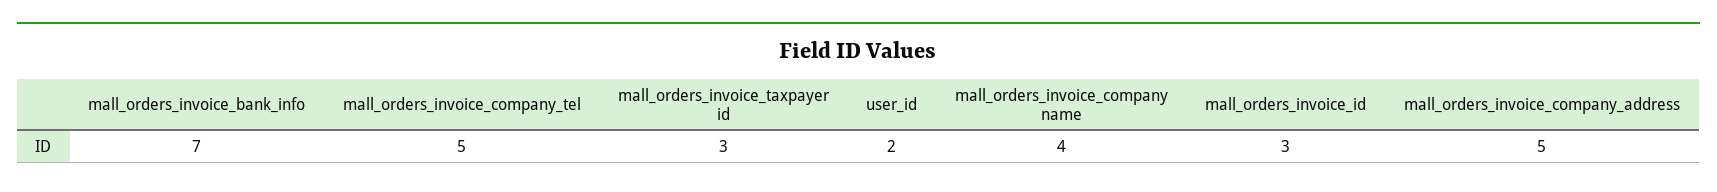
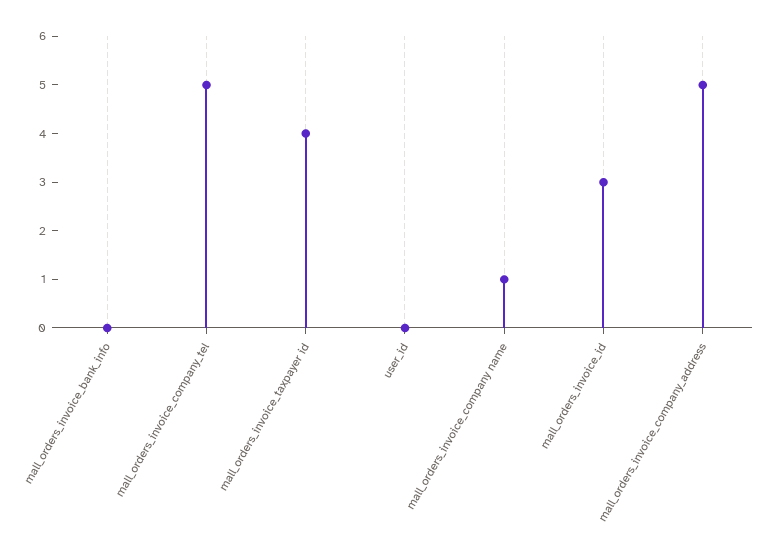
  {
-   "mall_orders_invoice_bank_info": 7,
+   "mall_orders_invoice_bank_info": 0,
    "mall_orders_invoice_company_tel": 5,
-   "mall_orders_invoice_taxpayer id": 3,
+   "mall_orders_invoice_taxpayer id": 4,
-   "user_id": 2,
+   "user_id": 0,
-   "mall_orders_invoice_company name": 4,
+   "mall_orders_invoice_company name": 1,
    "mall_orders_invoice_id": 3,
    "mall_orders_invoice_company_address": 5
  }

